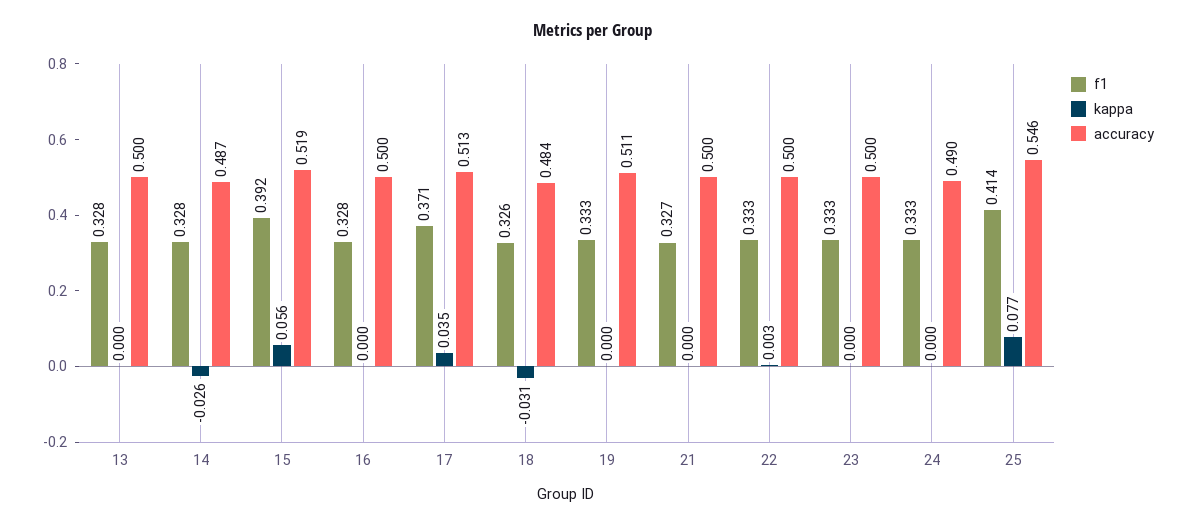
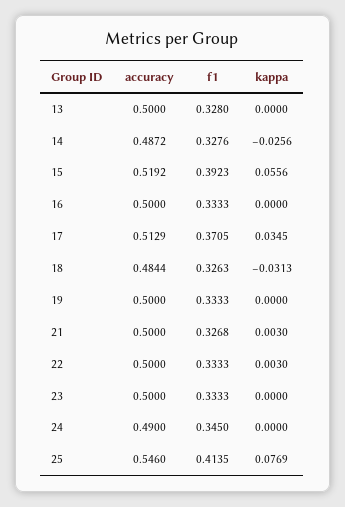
  {
    "f1": {
      "13": 0.328,
      "14": 0.3276,
      "15": 0.3923,
-     "16": 0.328,
+     "16": 0.3333,
      "17": 0.3705,
      "18": 0.3263,
      "19": 0.3333,
      "21": 0.3268,
      "22": 0.3333,
      "23": 0.3333,
-     "24": 0.333,
+     "24": 0.345,
      "25": 0.4135
    },
    "kappa": {
      "13": 0,
      "14": -0.0256,
      "15": 0.0556,
      "16": 0,
      "17": 0.0345,
      "18": -0.0313,
      "19": 0,
-     "21": 0,
+     "21": 0.003,
      "22": 0.003,
      "23": 0,
      "24": 0,
      "25": 0.0769
    },
    "accuracy": {
      "13": 0.5,
      "14": 0.4872,
      "15": 0.5192,
      "16": 0.5,
      "17": 0.5129,
      "18": 0.4844,
-     "19": 0.511,
+     "19": 0.5,
      "21": 0.5,
      "22": 0.5,
      "23": 0.5,
      "24": 0.49,
      "25": 0.546
    }
  }

